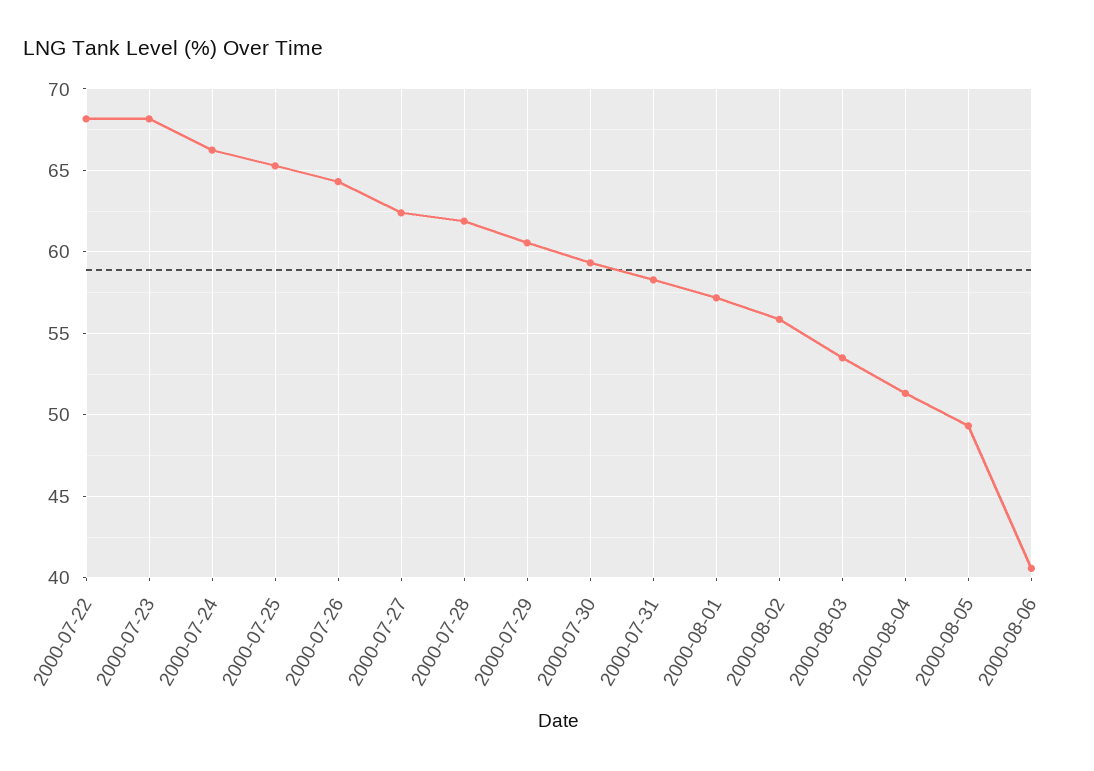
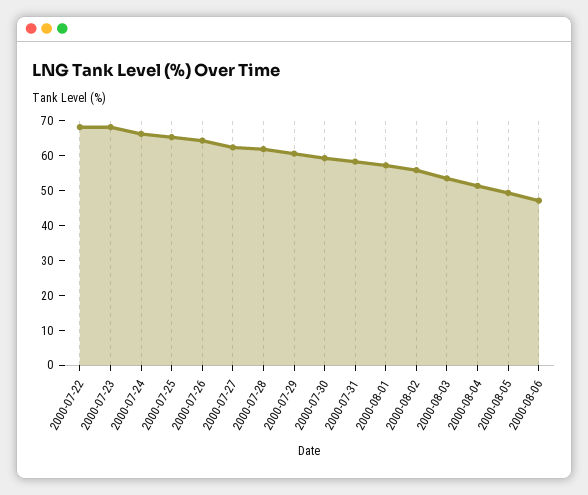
  {
    "2000-07-22": 68,
    "2000-07-23": 68,
    "2000-07-24": 66,
    "2000-07-25": 65.5,
    "2000-07-26": 64.5,
    "2000-07-27": 62.5,
    "2000-07-28": 62,
    "2000-07-29": 60.5,
    "2000-07-30": 59.5,
    "2000-07-31": 58.5,
    "2000-08-01": 57,
    "2000-08-02": 56,
    "2000-08-03": 53.5,
    "2000-08-04": 51.5,
    "2000-08-05": 49.5,
-   "2000-08-06": 40.5
+   "2000-08-06": 47.5
  }

